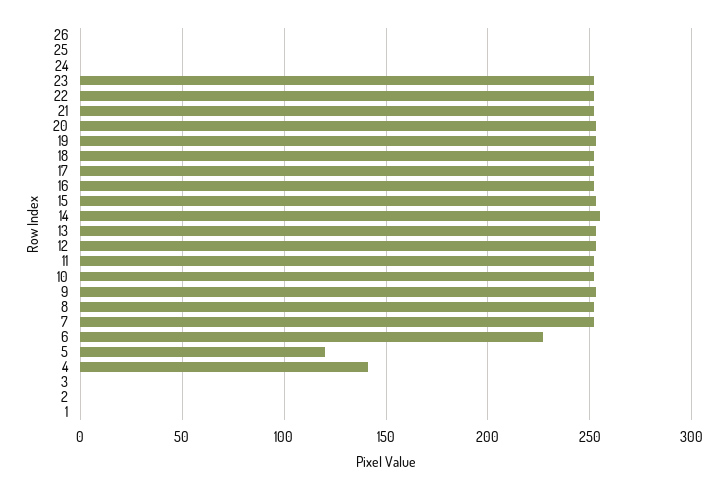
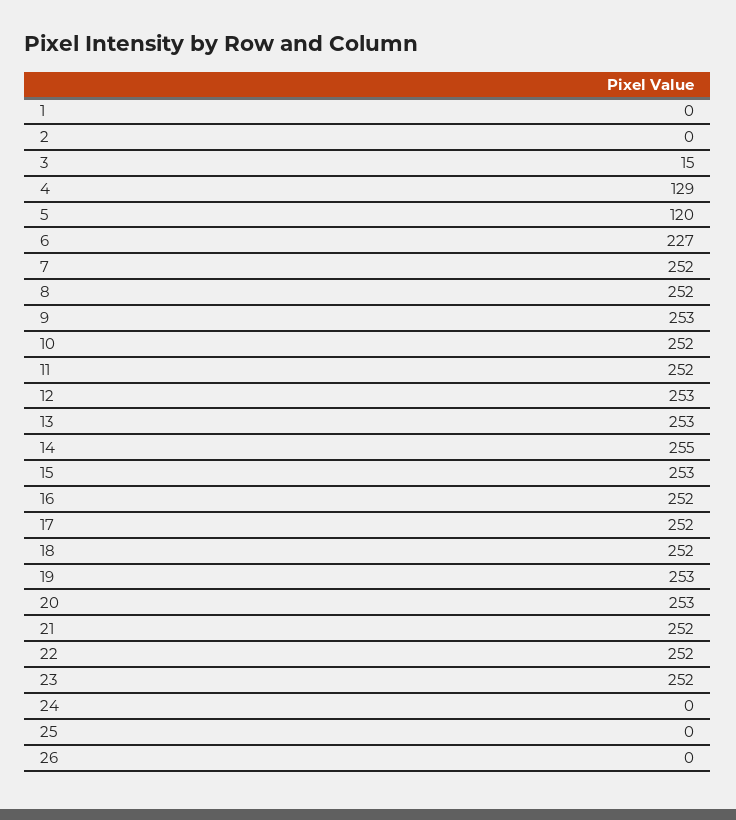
  {
    "26": 0,
    "25": 0,
    "24": 0,
    "23": 252,
    "22": 252,
    "21": 252,
    "20": 253,
    "19": 253,
    "18": 252,
    "17": 252,
    "16": 252,
    "15": 253,
    "14": 255,
    "13": 253,
    "12": 253,
    "11": 252,
    "10": 252,
    "9": 253,
    "8": 252,
    "7": 252,
    "6": 227,
    "5": 120,
-   "4": 140,
+   "4": 129,
-   "3": 0,
+   "3": 15,
    "2": 0,
    "1": 0
  }

